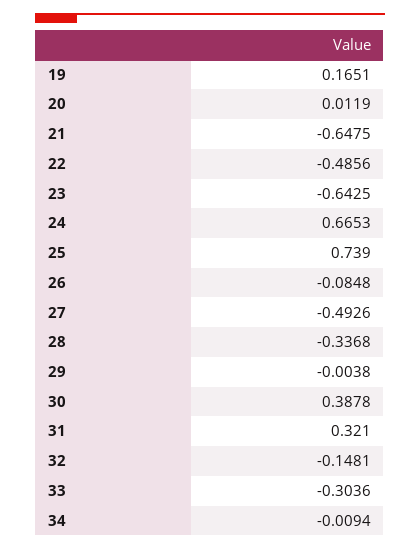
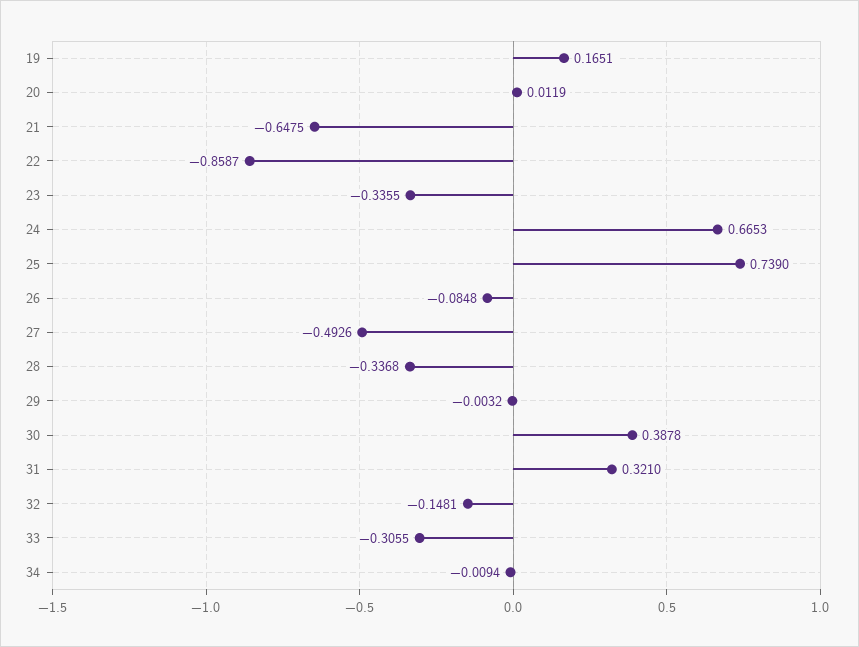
  {
    "19": 0.1651,
    "20": 0.0119,
    "21": -0.6475,
-   "22": -0.4856,
+   "22": -0.8587,
-   "23": -0.6425,
+   "23": -0.3355,
    "24": 0.6653,
    "25": 0.739,
    "26": -0.0848,
    "27": -0.4926,
    "28": -0.3368,
-   "29": -0.0038,
+   "29": -0.0032,
    "30": 0.3878,
    "31": 0.321,
    "32": -0.1481,
-   "33": -0.3036,
+   "33": -0.3055,
    "34": -0.0094
  }

